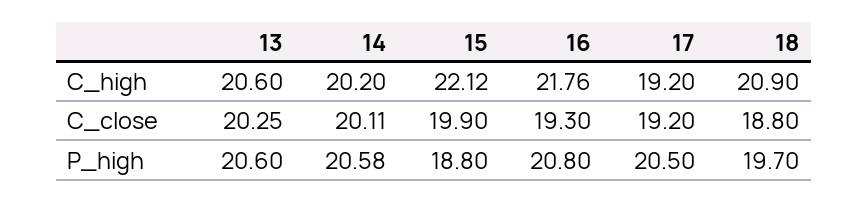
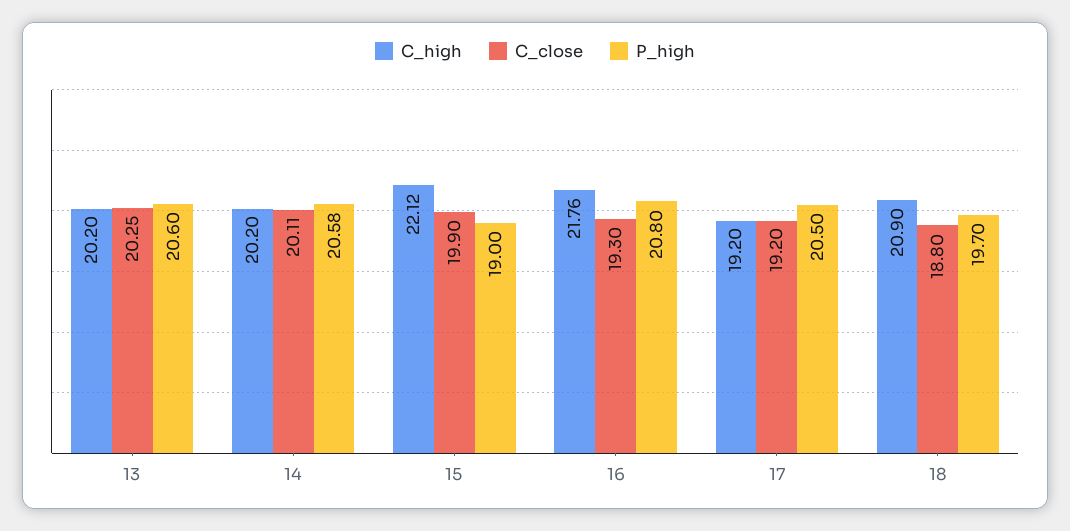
  {
    "C_high": {
-     "13": 20.6,
+     "13": 20.2,
      "14": 20.2,
      "15": 22.12,
      "16": 21.76,
      "17": 19.2,
      "18": 20.9
    },
    "C_close": {
      "13": 20.25,
      "14": 20.11,
      "15": 19.9,
      "16": 19.3,
      "17": 19.2,
      "18": 18.8
    },
    "P_high": {
      "13": 20.6,
      "14": 20.58,
-     "15": 18.8,
+     "15": 19,
      "16": 20.8,
      "17": 20.5,
      "18": 19.7
    }
  }

